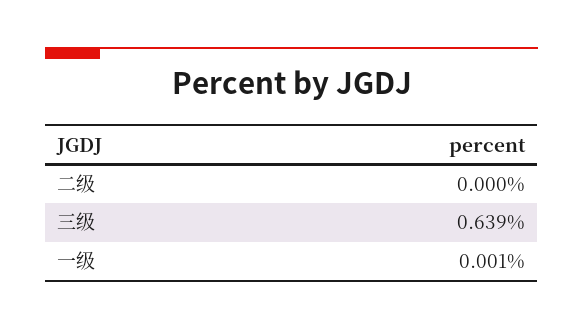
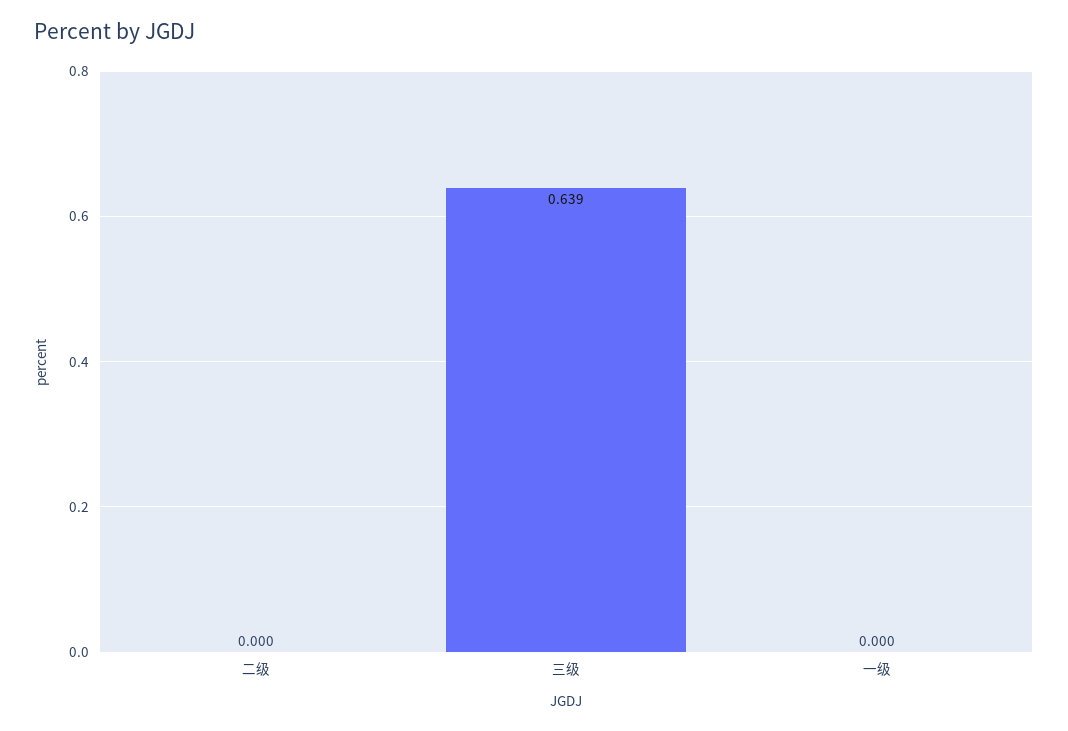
  {
    "二级": 0,
    "三级": 0.639,
-   "一级": 0.001
+   "一级": 0
  }

